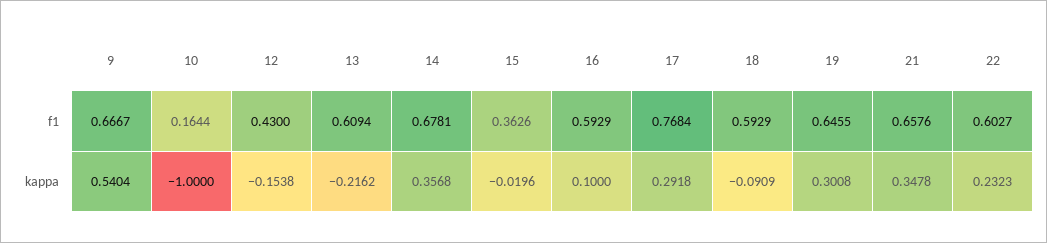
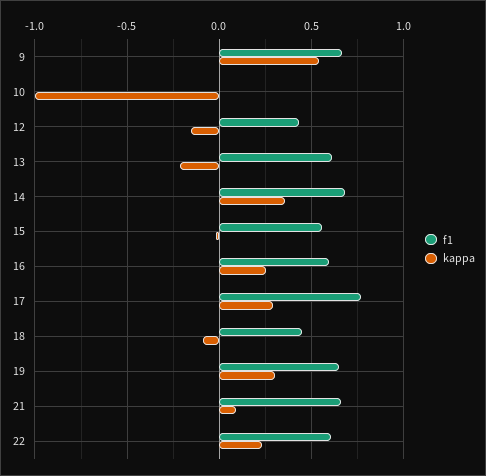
  {
    "f1": {
      "9": 0.6667,
-     "10": 0.1644,
+     "10": 0,
      "12": 0.43,
      "13": 0.6094,
      "14": 0.6781,
-     "15": 0.3626,
+     "15": 0.55,
      "16": 0.5929,
      "17": 0.7684,
-     "18": 0.5929,
+     "18": 0.45,
      "19": 0.6455,
      "21": 0.6576,
      "22": 0.6027
    },
    "kappa": {
      "9": 0.5404,
      "10": -1,
      "12": -0.1538,
      "13": -0.2162,
      "14": 0.3568,
      "15": -0.0196,
-     "16": 0.1,
+     "16": 0.25,
      "17": 0.2918,
      "18": -0.0909,
      "19": 0.3008,
-     "21": 0.3478,
+     "21": 0.1,
      "22": 0.2323
    }
  }

